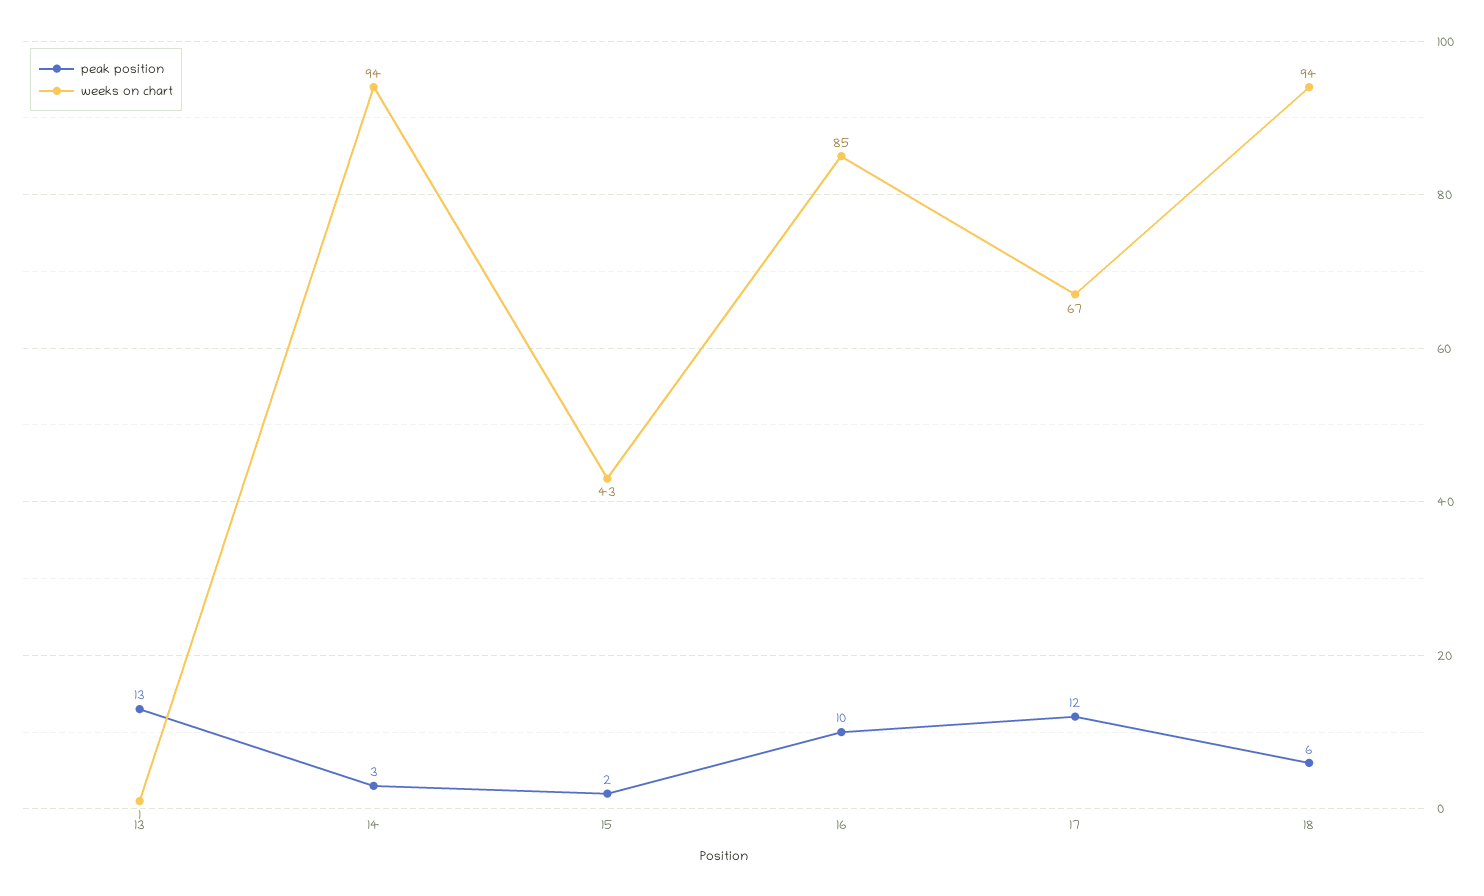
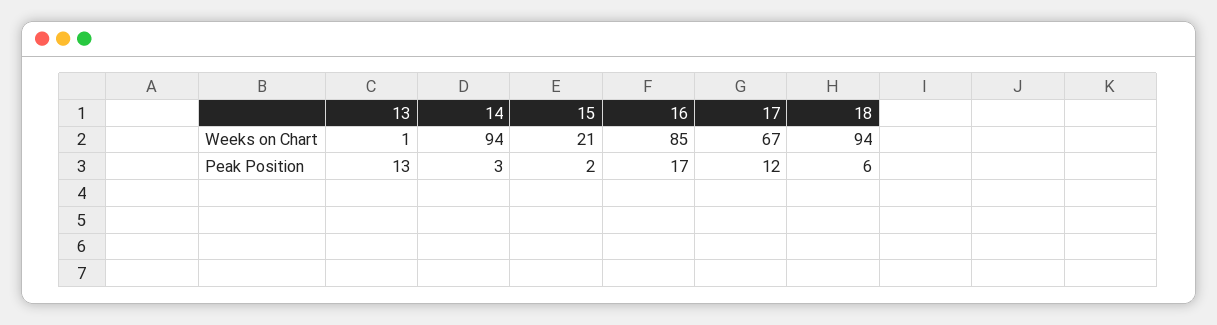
  {
    "peak position": {
      "13": 13,
      "14": 3,
      "15": 2,
-     "16": 10,
+     "16": 17,
      "17": 12,
      "18": 6
    },
    "weeks on chart": {
      "13": 1,
      "14": 94,
-     "15": 43,
+     "15": 21,
      "16": 85,
      "17": 67,
      "18": 94
    }
  }

